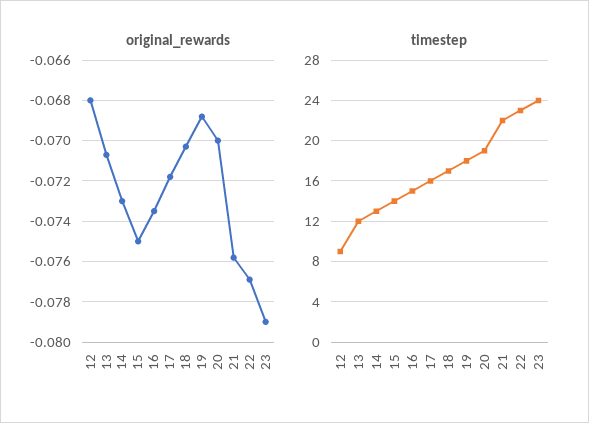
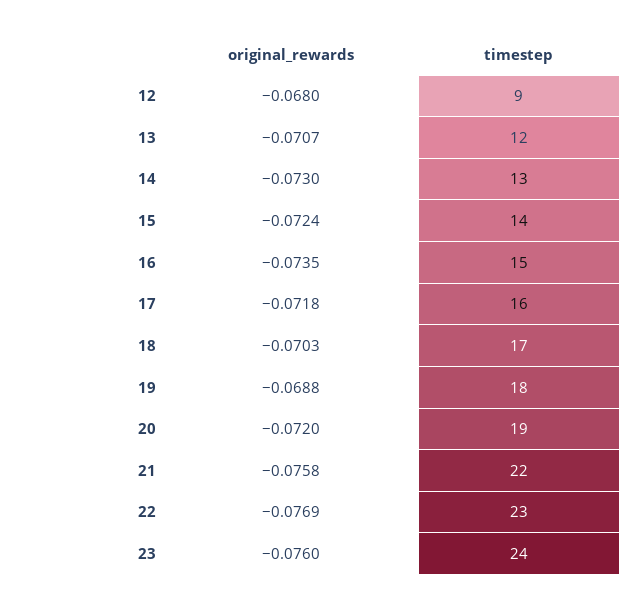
  {
    "original_rewards": {
      "12": -0.068,
      "13": -0.0707,
      "14": -0.073,
-     "15": -0.075,
+     "15": -0.0724,
      "16": -0.0735,
      "17": -0.0718,
      "18": -0.0703,
      "19": -0.0688,
-     "20": -0.07,
+     "20": -0.072,
      "21": -0.0758,
      "22": -0.0769,
-     "23": -0.079
+     "23": -0.076
    },
    "timestep": {
      "12": 9,
      "13": 12,
      "14": 13,
      "15": 14,
      "16": 15,
      "17": 16,
      "18": 17,
      "19": 18,
      "20": 19,
      "21": 22,
      "22": 23,
      "23": 24
    }
  }

